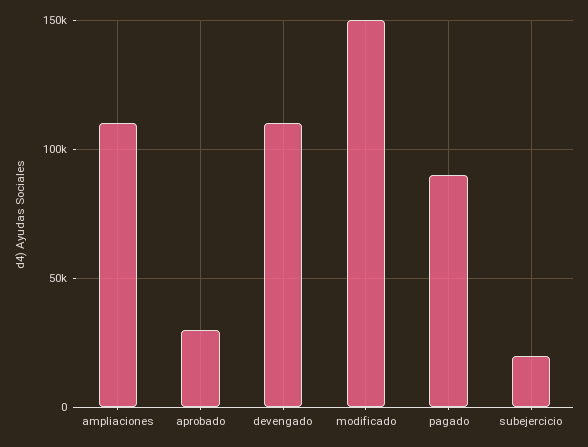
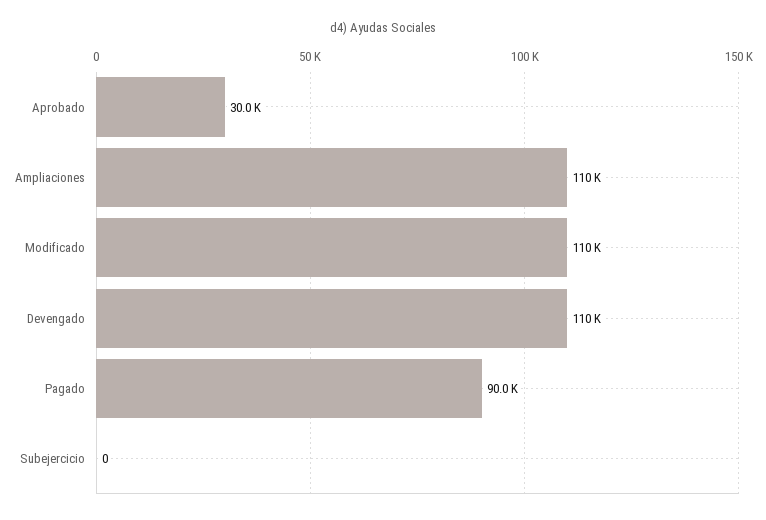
  {
    "ampliaciones": 110000,
    "aprobado": 30000,
    "devengado": 110000,
-   "modificado": 150000,
+   "modificado": 110000,
    "pagado": 90000,
-   "subejercicio": 20000
+   "subejercicio": 0
  }

